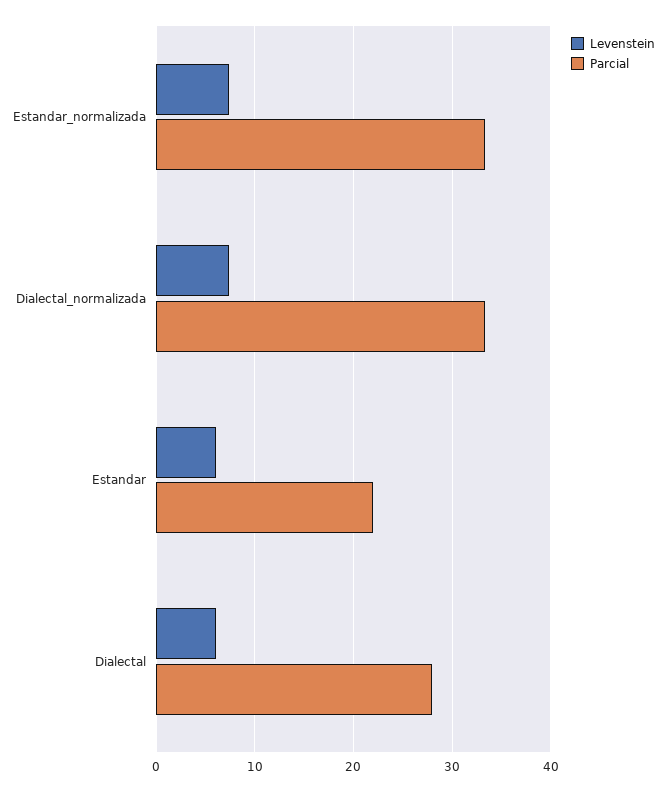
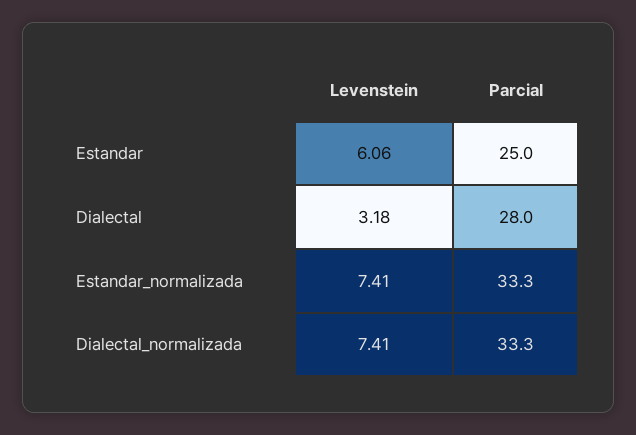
  {
    "Levenstein": {
      "Estandar_normalizada": 7.41,
      "Dialectal_normalizada": 7.41,
      "Estandar": 6.06,
-     "Dialectal": 6
+     "Dialectal": 3.18
    },
    "Parcial": {
      "Estandar_normalizada": 33.3,
      "Dialectal_normalizada": 33.3,
-     "Estandar": 22,
+     "Estandar": 25,
      "Dialectal": 28
    }
  }

